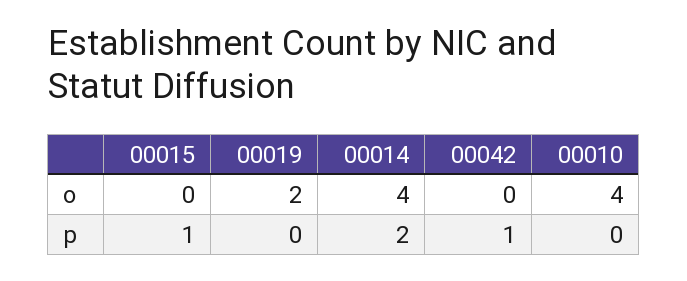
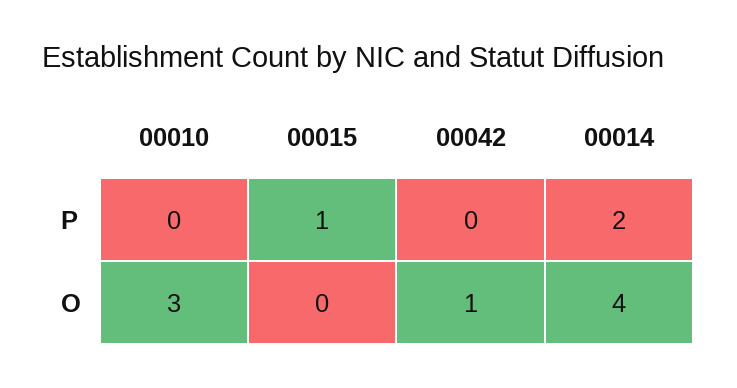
  {
    "00015": {
      "o": 0,
      "p": 1
    },
-   "00019": {
-     "o": 2,
-     "p": 0
-   },
    "00014": {
      "o": 4,
      "p": 2
    },
    "00042": {
-     "o": 0,
+     "o": 1,
-     "p": 1
+     "p": 0
    },
    "00010": {
-     "o": 4,
+     "o": 3,
      "p": 0
    }
  }

